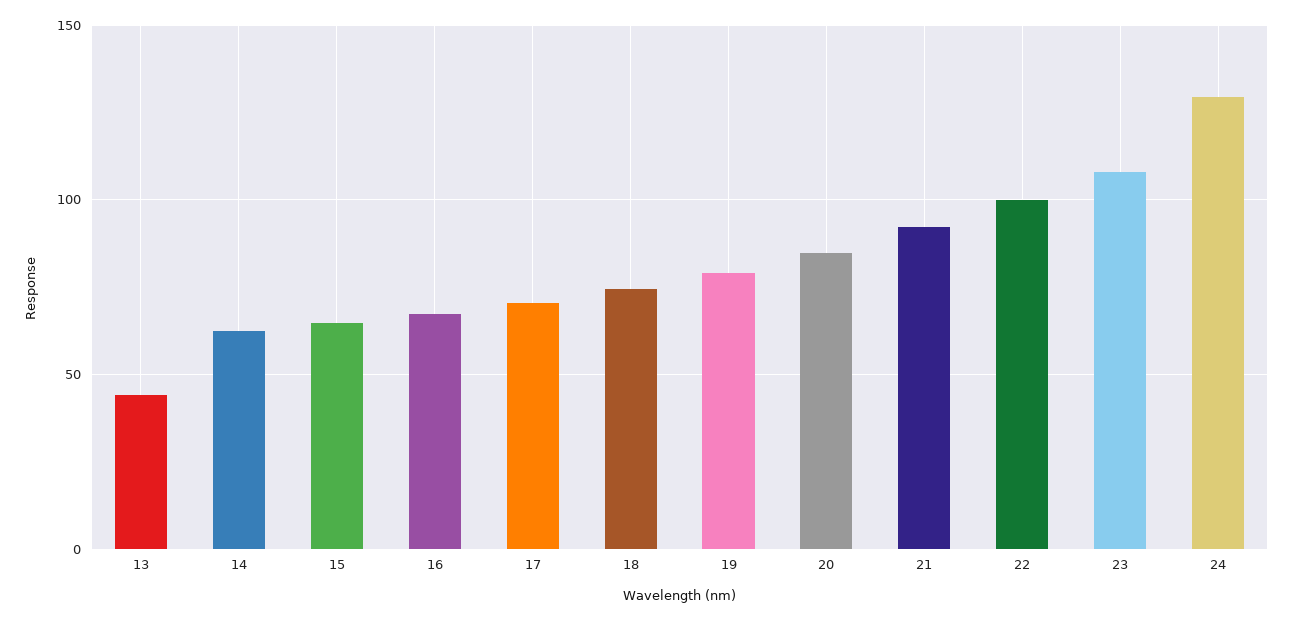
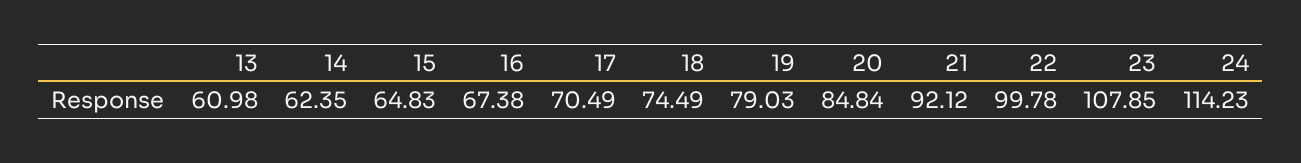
  {
-   "13": 45,
+   "13": 60.98,
    "14": 62.35,
    "15": 64.83,
    "16": 67.38,
    "17": 70.49,
    "18": 74.49,
    "19": 79.03,
    "20": 84.84,
    "21": 92.12,
    "22": 99.78,
    "23": 107.85,
-   "24": 130
+   "24": 114.23
  }

